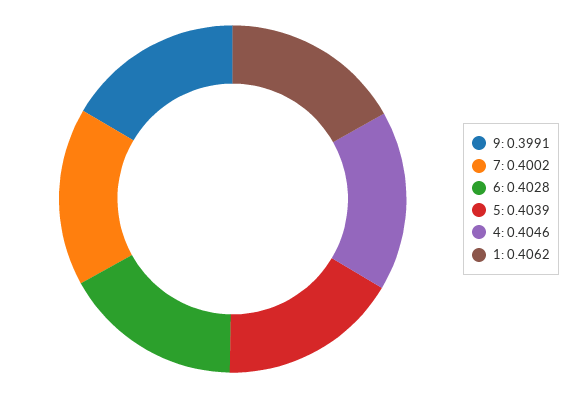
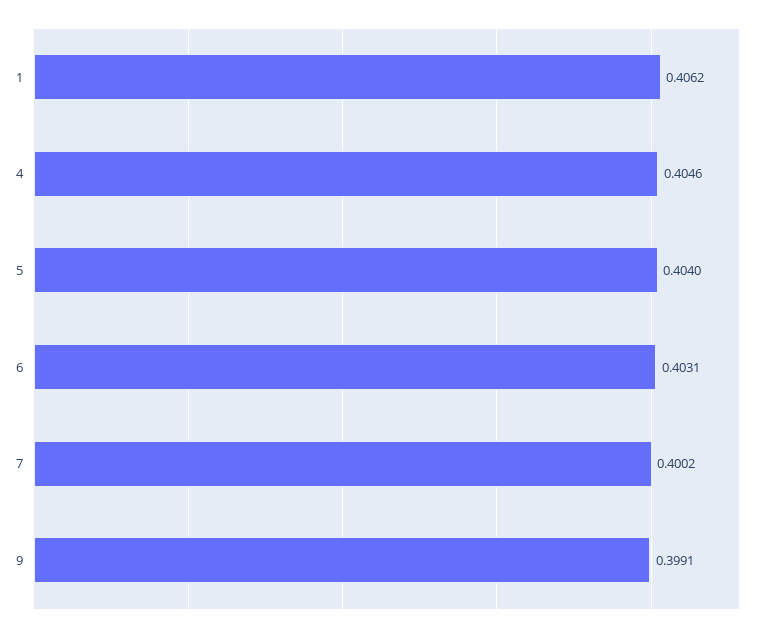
  {
    "9": 0.3991,
    "7": 0.4002,
-   "6": 0.4028,
+   "6": 0.4031,
-   "5": 0.4039,
+   "5": 0.404,
    "4": 0.4046,
    "1": 0.4062
  }

